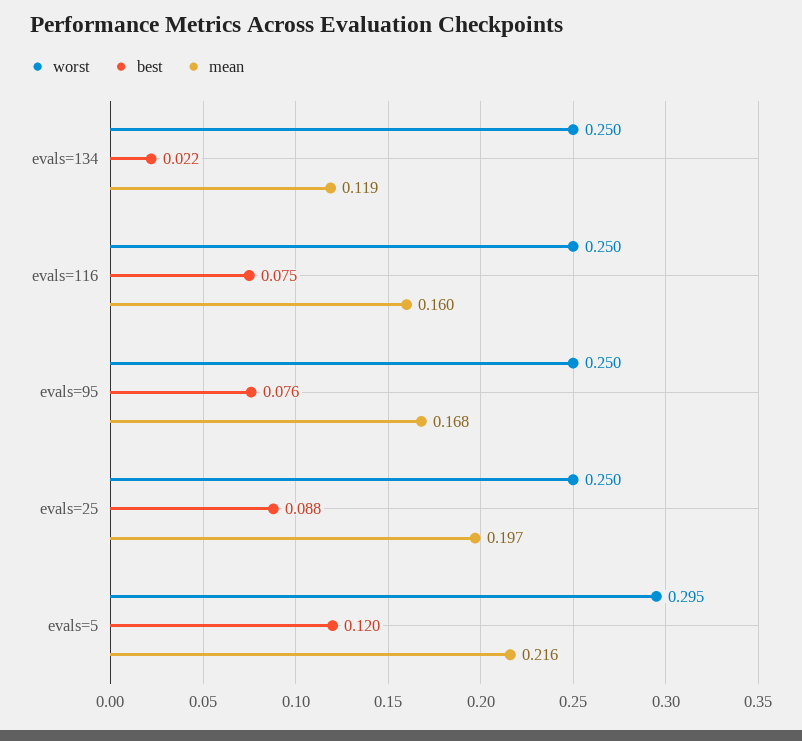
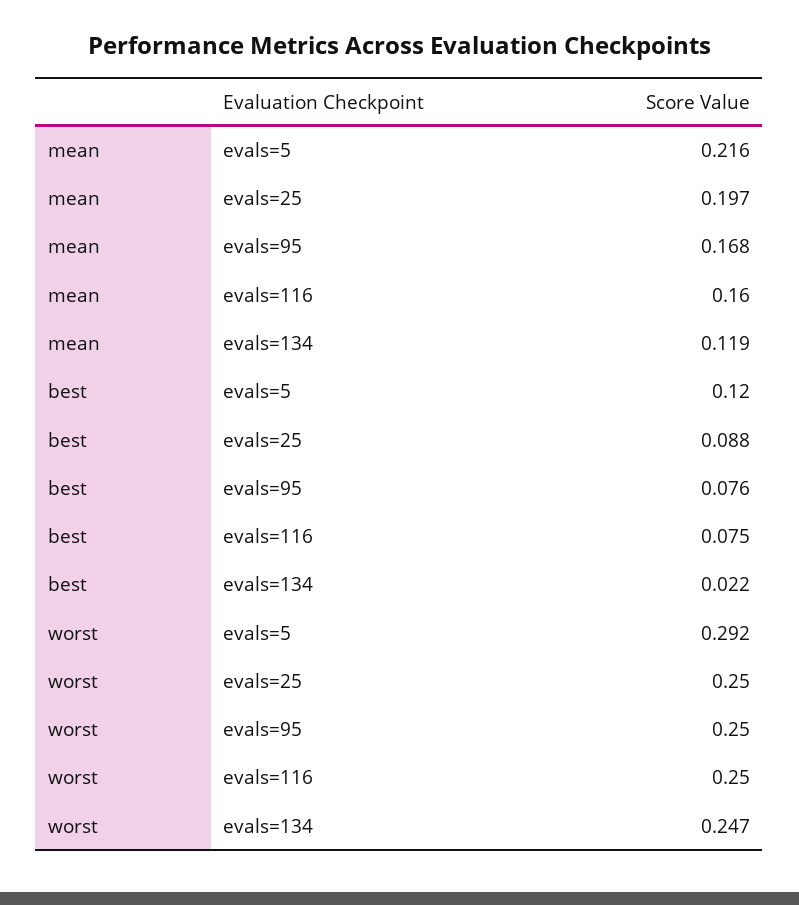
  {
    "worst": {
-     "evals=134": 0.25,
+     "evals=134": 0.247,
      "evals=116": 0.25,
      "evals=95": 0.25,
      "evals=25": 0.25,
-     "evals=5": 0.295
+     "evals=5": 0.292
    },
    "best": {
      "evals=134": 0.022,
      "evals=116": 0.075,
      "evals=95": 0.076,
      "evals=25": 0.088,
      "evals=5": 0.12
    },
    "mean": {
      "evals=134": 0.119,
      "evals=116": 0.16,
      "evals=95": 0.168,
      "evals=25": 0.197,
      "evals=5": 0.216
    }
  }

